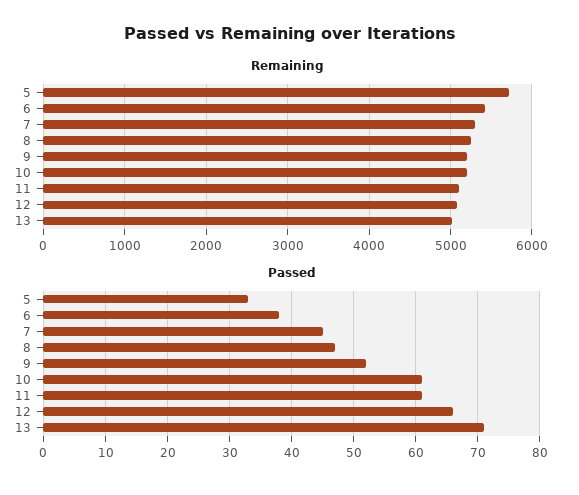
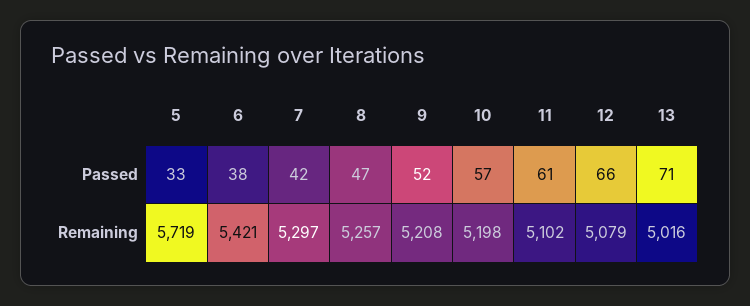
  {
    "Remaining": {
      "5": 5719,
      "6": 5421,
      "7": 5297,
      "8": 5257,
      "9": 5208,
      "10": 5198,
      "11": 5102,
      "12": 5079,
      "13": 5016
    },
    "Passed": {
      "5": 33,
      "6": 38,
-     "7": 45,
+     "7": 42,
      "8": 47,
      "9": 52,
-     "10": 61,
+     "10": 57,
      "11": 61,
      "12": 66,
      "13": 71
    }
  }

